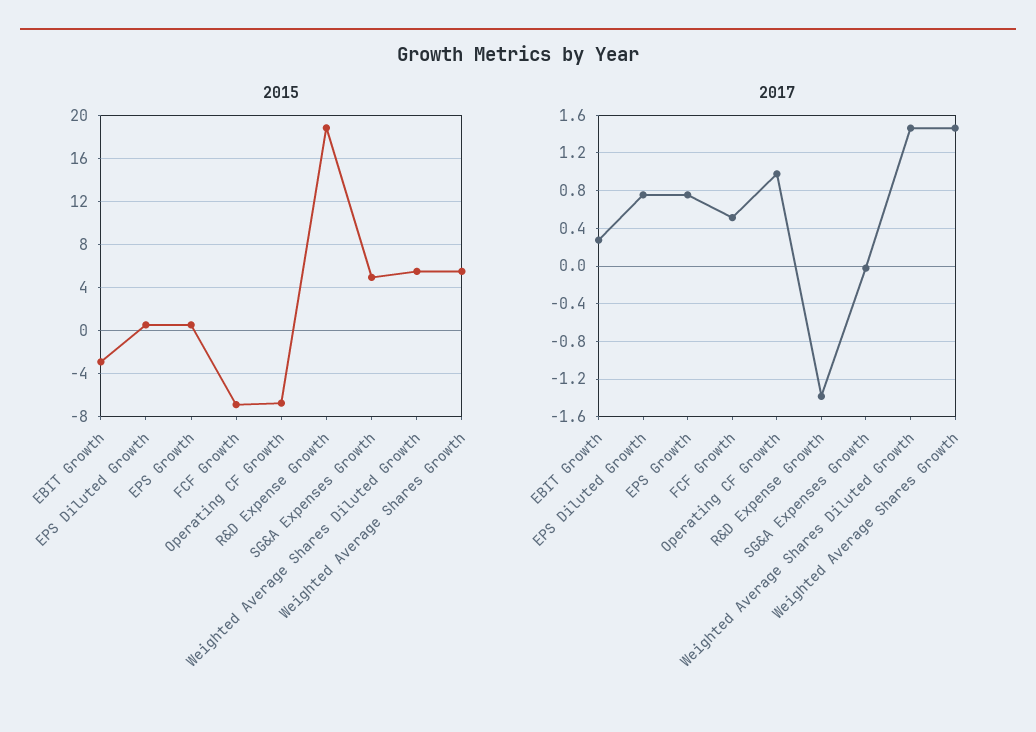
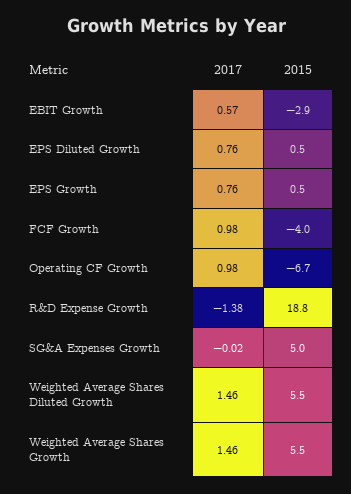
  {
    "2015": {
      "EBIT Growth": -2.9,
      "EPS Diluted Growth": 0.5,
      "EPS Growth": 0.5,
-     "FCF Growth": -7,
+     "FCF Growth": -4,
      "Operating CF Growth": -6.7,
      "R&D Expense Growth": 18.8,
      "SG&A Expenses Growth": 5,
      "Weighted Average Shares Diluted Growth": 5.5,
      "Weighted Average Shares Growth": 5.5
    },
    "2017": {
-     "EBIT Growth": 0.3,
+     "EBIT Growth": 0.57,
      "EPS Diluted Growth": 0.76,
      "EPS Growth": 0.76,
-     "FCF Growth": 0.5,
+     "FCF Growth": 0.98,
      "Operating CF Growth": 0.98,
      "R&D Expense Growth": -1.38,
      "SG&A Expenses Growth": -0.02,
      "Weighted Average Shares Diluted Growth": 1.46,
      "Weighted Average Shares Growth": 1.46
    }
  }

